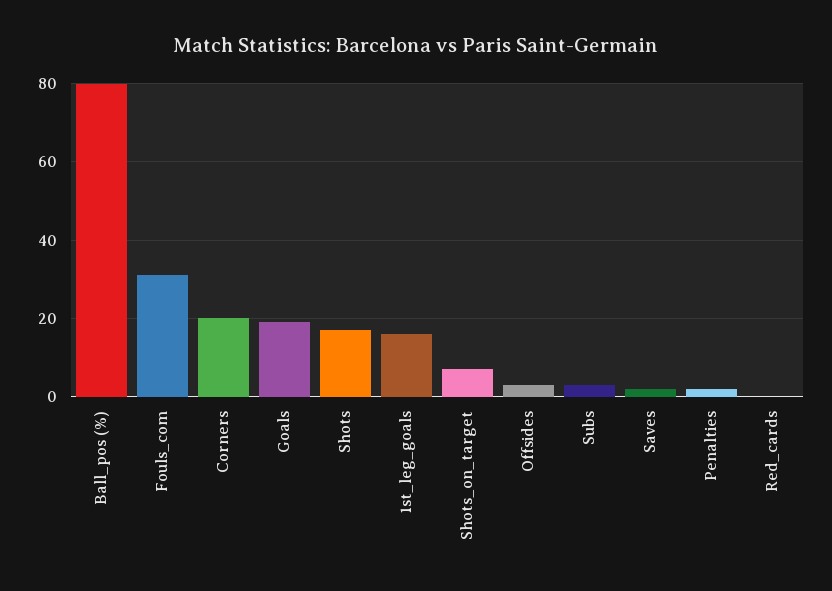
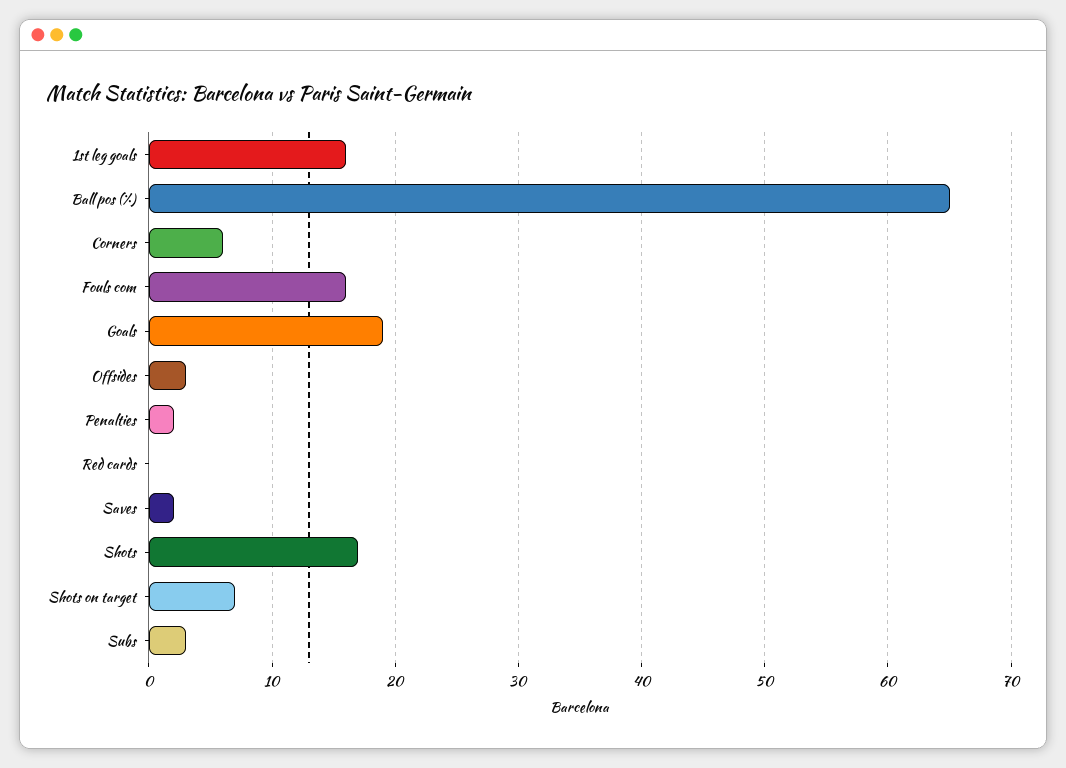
  {
-   "Ball_pos (%)": 80,
+   "Ball_pos (%)": 65,
-   "Fouls_com": 30,
+   "Fouls_com": 16,
-   "Corners": 20,
+   "Corners": 6,
    "Goals": 19,
    "Shots": 17,
    "1st_leg_goals": 16,
    "Shots_on_target": 7,
    "Offsides": 3,
    "Subs": 3,
    "Saves": 2,
    "Penalties": 2,
    "Red_cards": 0
  }

